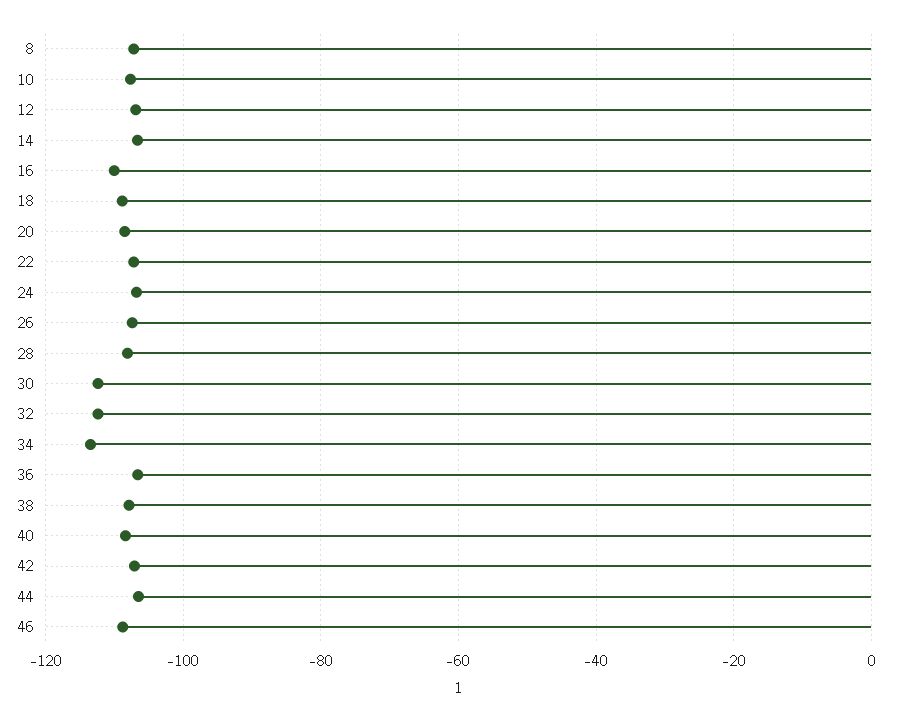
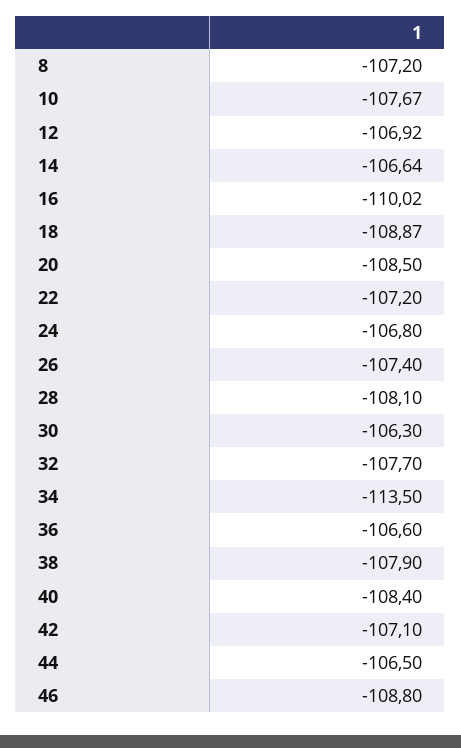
  {
    "8": -107.2,
    "10": -107.67,
    "12": -106.92,
    "14": -106.64,
    "16": -110.02,
    "18": -108.87,
    "20": -108.5,
    "22": -107.2,
    "24": -106.8,
    "26": -107.4,
    "28": -108.1,
-   "30": -112,
+   "30": -106.3,
-   "32": -112,
+   "32": -107.7,
    "34": -113.5,
    "36": -106.6,
    "38": -107.9,
    "40": -108.4,
    "42": -107.1,
    "44": -106.5,
    "46": -108.8
  }

